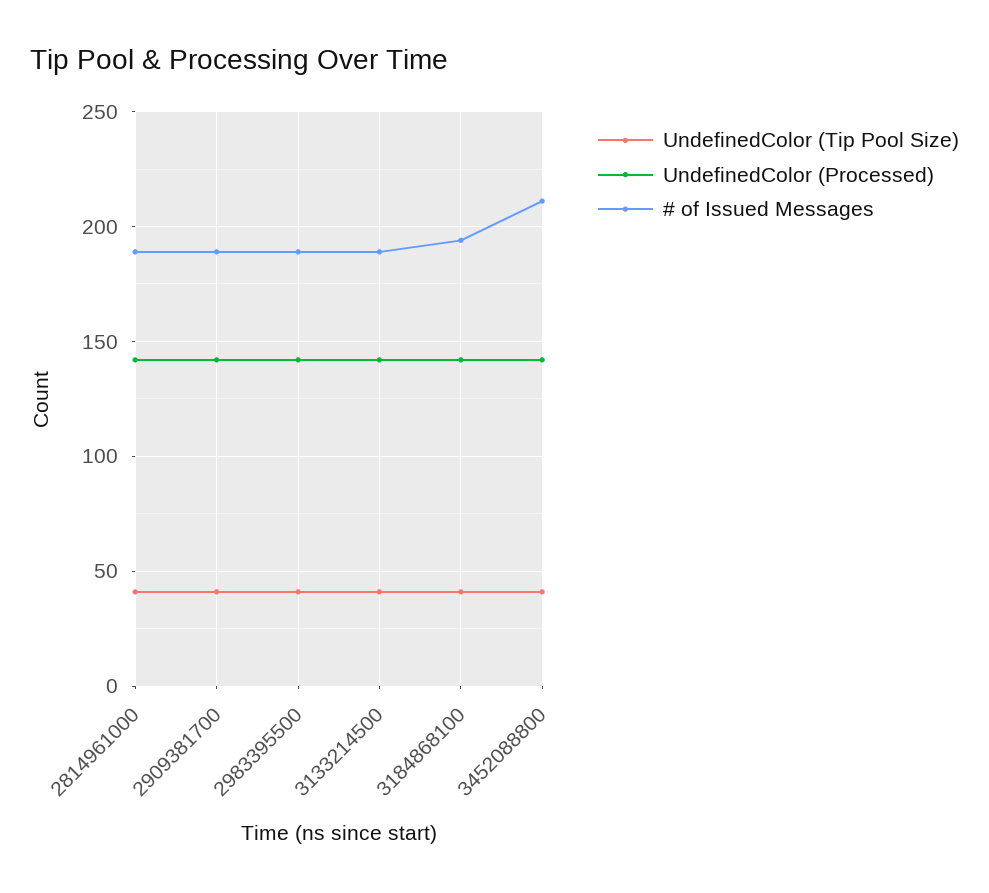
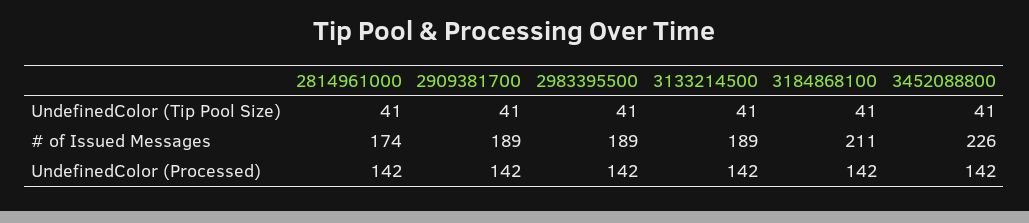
  {
    "UndefinedColor (Tip Pool Size)": {
      "2814961000": 41,
      "2909381700": 41,
      "2983395500": 41,
      "3133214500": 41,
      "3184868100": 41,
      "3452088800": 41
    },
    "UndefinedColor (Processed)": {
      "2814961000": 142,
      "2909381700": 142,
      "2983395500": 142,
      "3133214500": 142,
      "3184868100": 142,
      "3452088800": 142
    },
    "# of Issued Messages": {
-     "2814961000": 190,
+     "2814961000": 174,
      "2909381700": 189,
      "2983395500": 189,
      "3133214500": 189,
-     "3184868100": 195,
+     "3184868100": 211,
-     "3452088800": 210
+     "3452088800": 226
    }
  }

